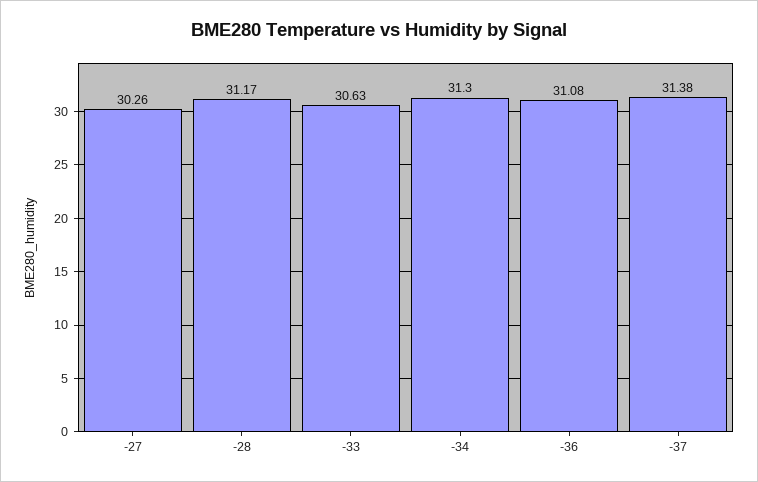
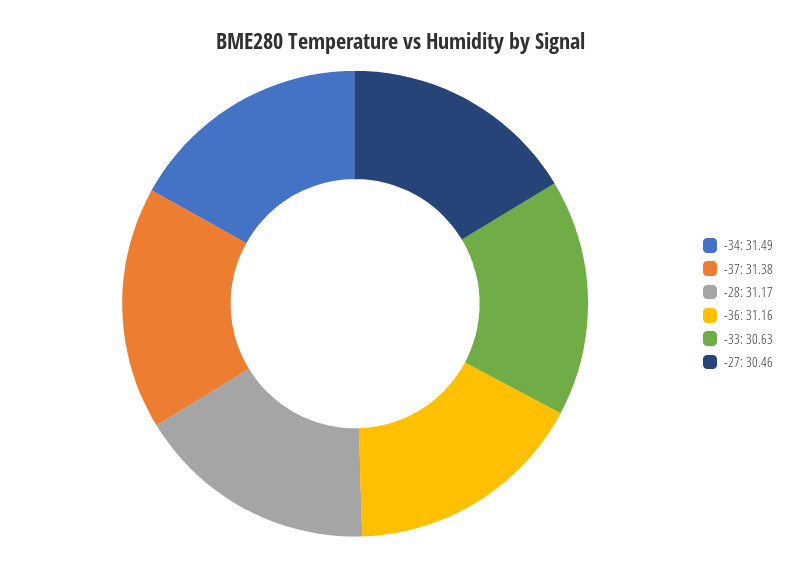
  {
-   "-27": 30.26,
+   "-27": 30.46,
    "-28": 31.17,
    "-33": 30.63,
-   "-34": 31.3,
+   "-34": 31.49,
-   "-36": 31.08,
+   "-36": 31.16,
    "-37": 31.38
  }

